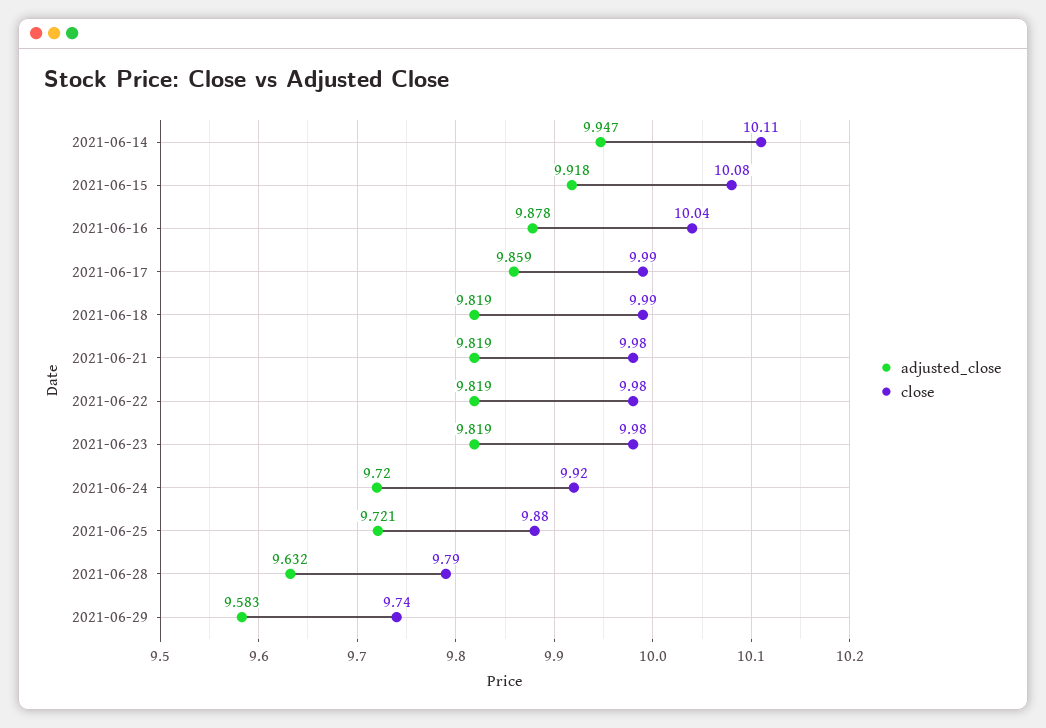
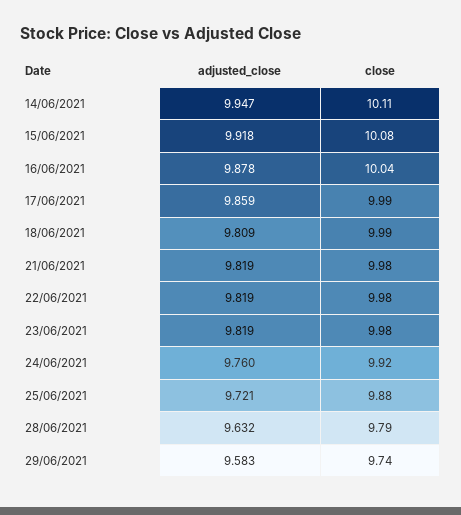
  {
    "adjusted_close": {
      "2021-06-14": 9.947,
      "2021-06-15": 9.918,
      "2021-06-16": 9.878,
      "2021-06-17": 9.859,
-     "2021-06-18": 9.819,
+     "2021-06-18": 9.809,
      "2021-06-21": 9.819,
      "2021-06-22": 9.819,
      "2021-06-23": 9.819,
-     "2021-06-24": 9.72,
+     "2021-06-24": 9.76,
      "2021-06-25": 9.721,
      "2021-06-28": 9.632,
      "2021-06-29": 9.583
    },
    "close": {
      "2021-06-14": 10.11,
      "2021-06-15": 10.08,
      "2021-06-16": 10.04,
      "2021-06-17": 9.99,
      "2021-06-18": 9.99,
      "2021-06-21": 9.98,
      "2021-06-22": 9.98,
      "2021-06-23": 9.98,
      "2021-06-24": 9.92,
      "2021-06-25": 9.88,
      "2021-06-28": 9.79,
      "2021-06-29": 9.74
    }
  }

